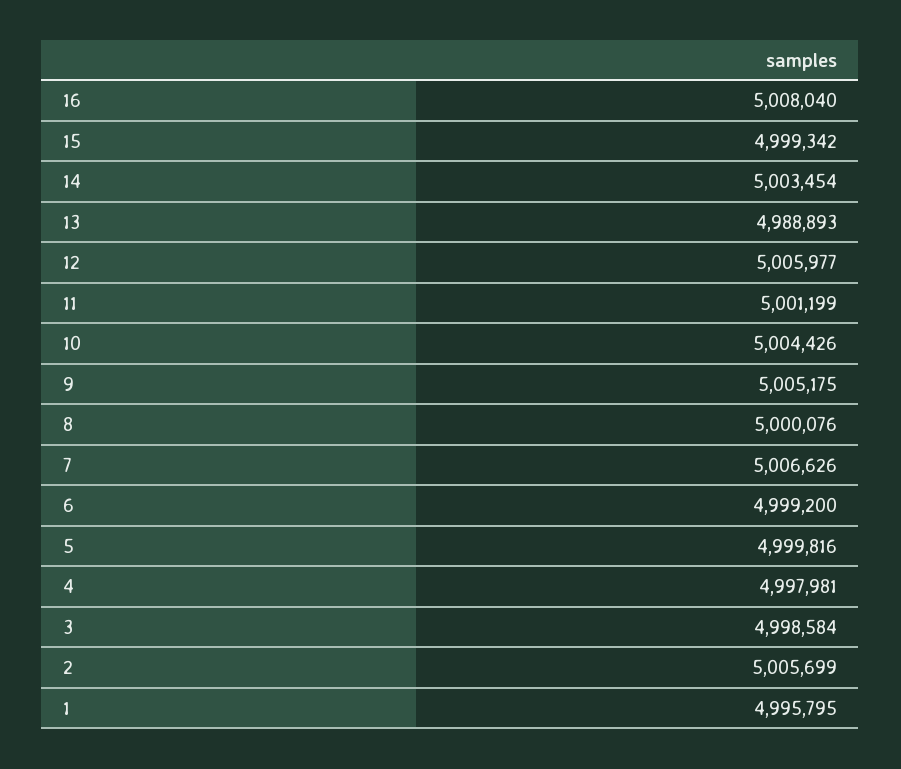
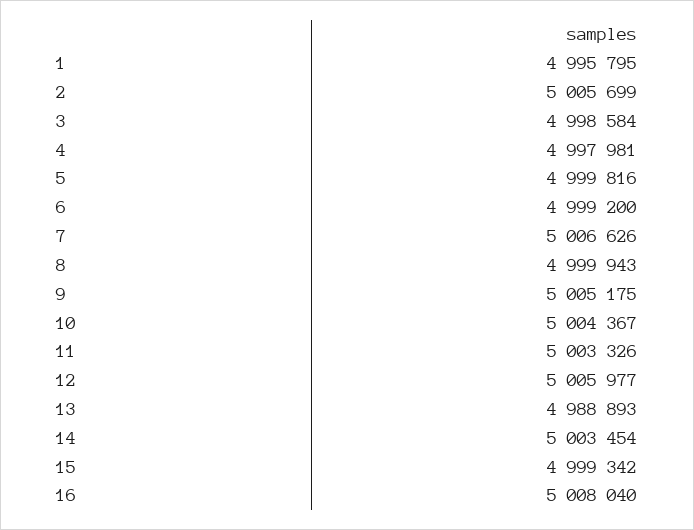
  {
    "16": 5008040,
    "15": 4999342,
    "14": 5003454,
    "13": 4988893,
    "12": 5005977,
-   "11": 5001199,
+   "11": 5003326,
-   "10": 5004426,
+   "10": 5004367,
    "9": 5005175,
-   "8": 5000076,
+   "8": 4999943,
    "7": 5006626,
    "6": 4999200,
    "5": 4999816,
    "4": 4997981,
    "3": 4998584,
    "2": 5005699,
    "1": 4995795
  }

